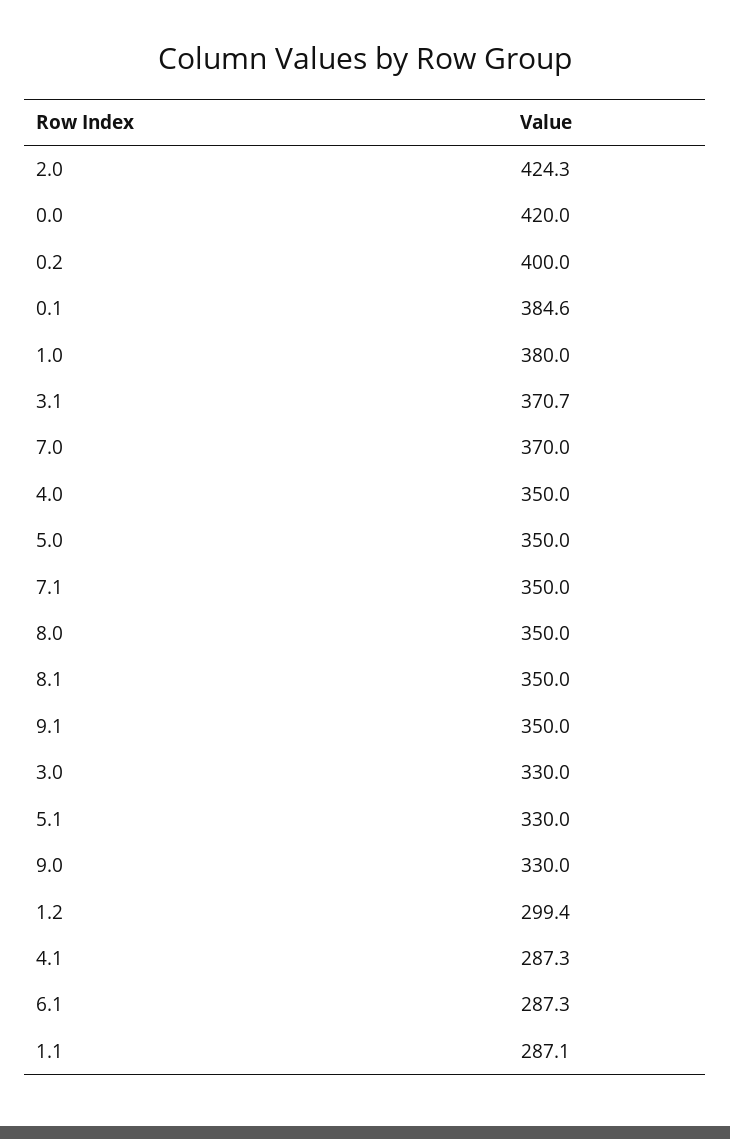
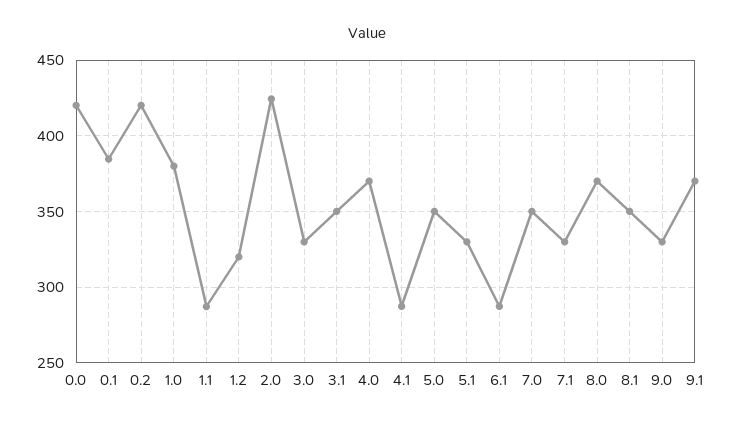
  {
    "2.0": 424.3,
    "0.0": 420,
-   "0.2": 400,
+   "0.2": 420,
    "0.1": 384.6,
    "1.0": 380,
-   "3.1": 370.7,
+   "3.1": 350,
-   "7.0": 370,
+   "7.0": 350,
-   "4.0": 350,
+   "4.0": 370,
    "5.0": 350,
-   "7.1": 350,
+   "7.1": 330,
-   "8.0": 350,
+   "8.0": 370,
    "8.1": 350,
-   "9.1": 350,
+   "9.1": 370,
    "3.0": 330,
    "5.1": 330,
    "9.0": 330,
-   "1.2": 299.4,
+   "1.2": 320,
    "4.1": 287.3,
    "6.1": 287.3,
    "1.1": 287.1
  }

